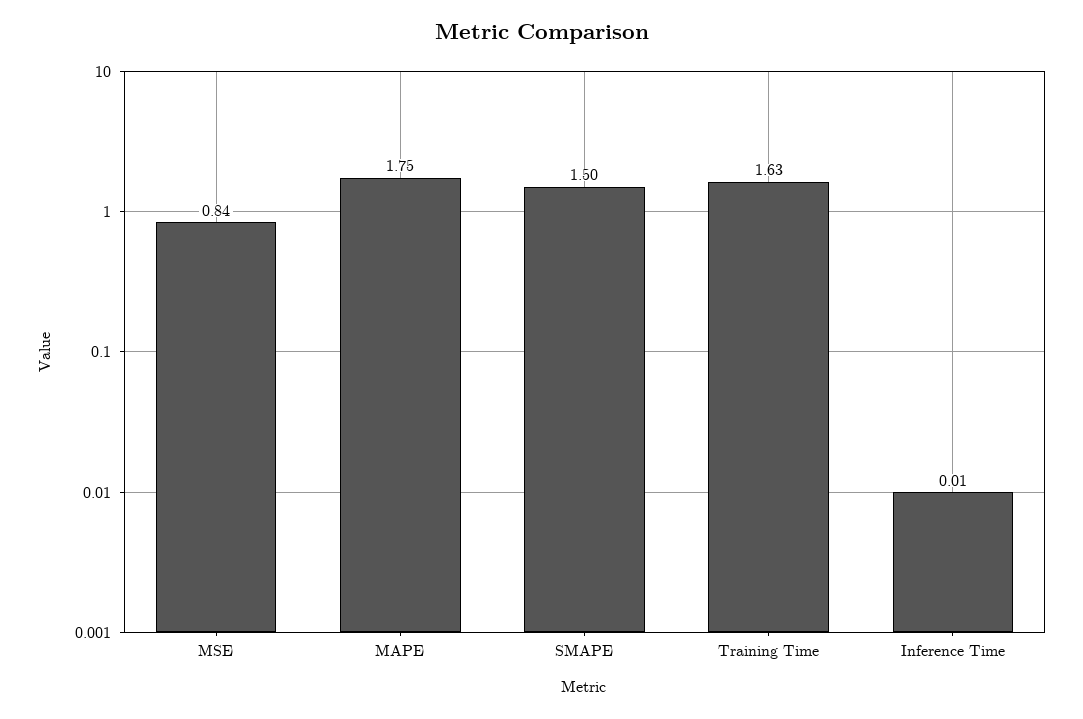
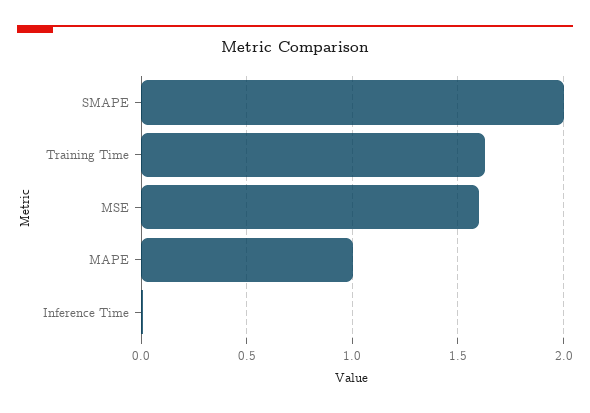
  {
-   "MSE": 0.84,
+   "MSE": 1.6,
-   "MAPE": 1.75,
+   "MAPE": 1,
-   "SMAPE": 1.5,
+   "SMAPE": 2,
    "Training Time": 1.63,
    "Inference Time": 0.01
  }

